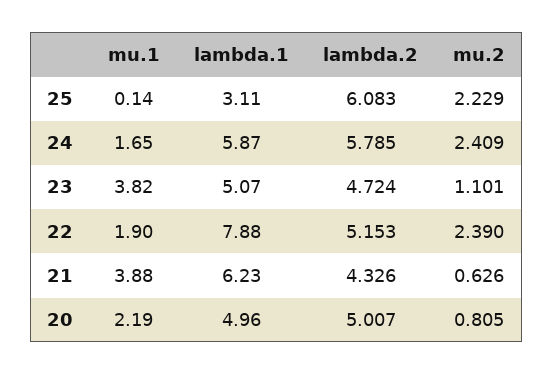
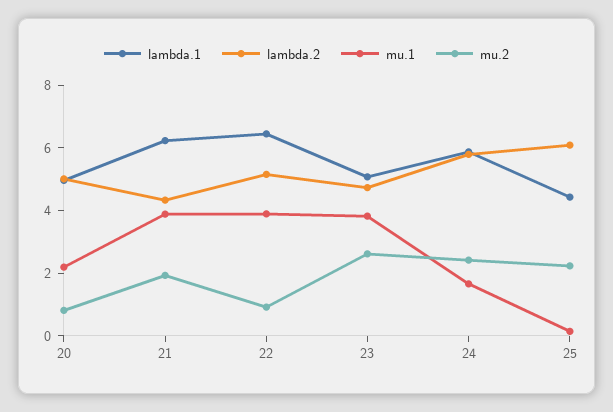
  {
    "mu.1": {
      "25": 0.14,
      "24": 1.65,
      "23": 3.82,
-     "22": 1.9,
+     "22": 4,
      "21": 3.88,
      "20": 2.19
    },
    "lambda.1": {
-     "25": 3.11,
+     "25": 4.5,
      "24": 5.87,
      "23": 5.07,
-     "22": 7.88,
+     "22": 6.5,
      "21": 6.23,
      "20": 4.96
    },
    "lambda.2": {
      "25": 6.083,
      "24": 5.785,
      "23": 4.724,
      "22": 5.153,
      "21": 4.326,
      "20": 5.007
    },
    "mu.2": {
      "25": 2.229,
      "24": 2.409,
-     "23": 1.101,
+     "23": 2.5,
-     "22": 2.39,
+     "22": 1,
-     "21": 0.626,
+     "21": 2,
      "20": 0.805
    }
  }

